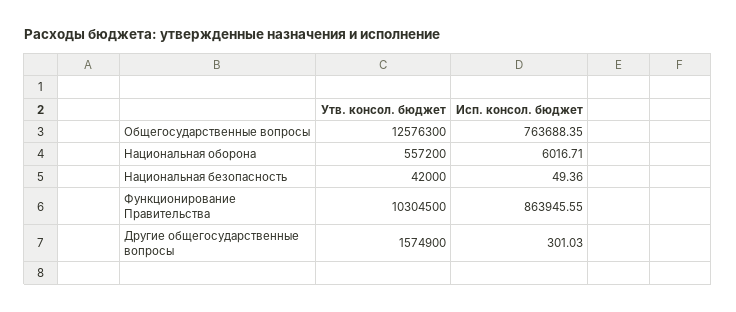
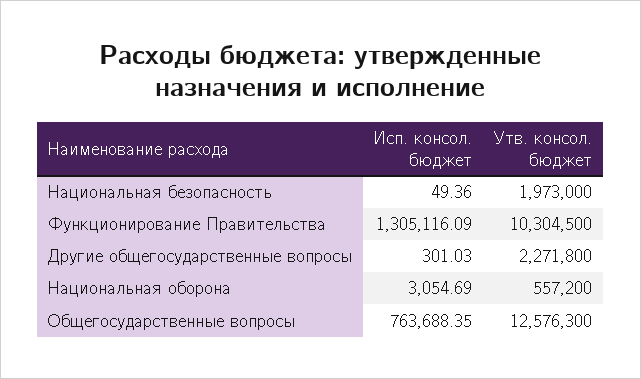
  {
    "Утв. консол. бюджет": {
      "Общегосударственные вопросы": 12576300,
      "Национальная оборона": 557200,
-     "Национальная безопасность": 42000,
+     "Национальная безопасность": 1973000,
      "Функционирование Правительства": 10304500,
-     "Другие общегосударственные вопросы": 1574900
+     "Другие общегосударственные вопросы": 2271800
    },
    "Исп. консол. бюджет": {
      "Общегосударственные вопросы": 763688.35,
-     "Национальная оборона": 6016.71,
+     "Национальная оборона": 3054.69,
      "Национальная безопасность": 49.36,
-     "Функционирование Правительства": 863945.55,
+     "Функционирование Правительства": 1305116.09,
      "Другие общегосударственные вопросы": 301.03
    }
  }

